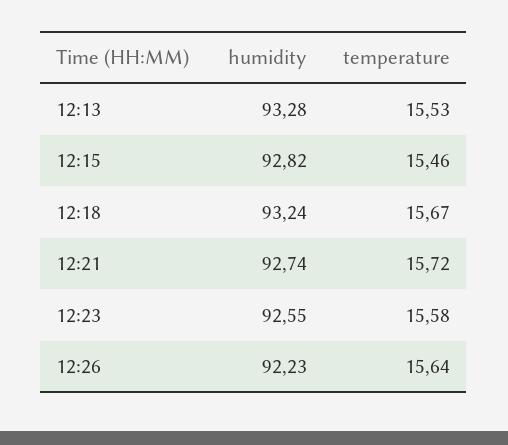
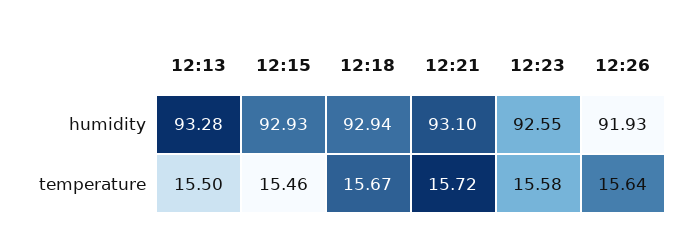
  {
    "humidity": {
      "12:13": 93.28,
-     "12:15": 92.82,
+     "12:15": 92.93,
-     "12:18": 93.24,
+     "12:18": 92.94,
-     "12:21": 92.74,
+     "12:21": 93.1,
      "12:23": 92.55,
-     "12:26": 92.23
+     "12:26": 91.93
    },
    "temperature": {
-     "12:13": 15.53,
+     "12:13": 15.5,
      "12:15": 15.46,
      "12:18": 15.67,
      "12:21": 15.72,
      "12:23": 15.58,
      "12:26": 15.64
    }
  }

